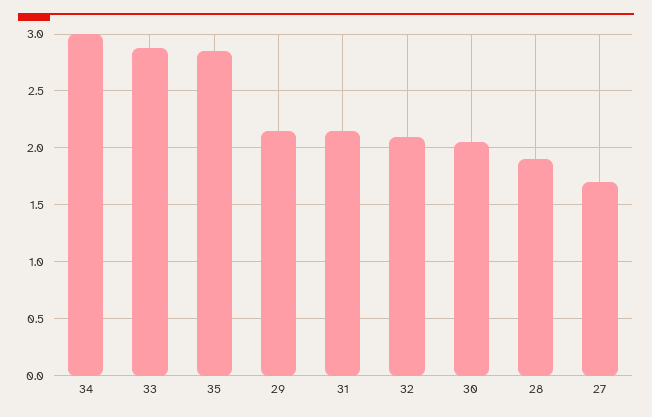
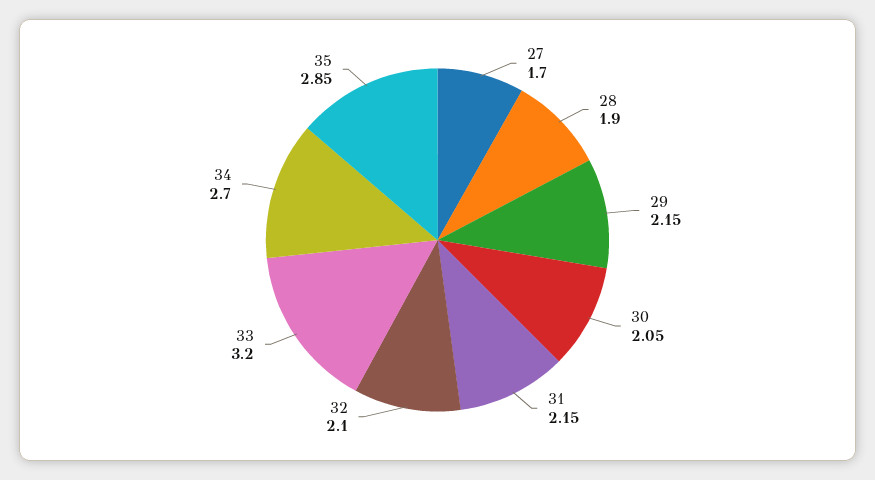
  {
-   "34": 3,
+   "34": 2.7,
-   "33": 2.9,
+   "33": 3.2,
    "35": 2.85,
    "29": 2.15,
    "31": 2.15,
    "32": 2.1,
    "30": 2.05,
    "28": 1.9,
    "27": 1.7
  }

